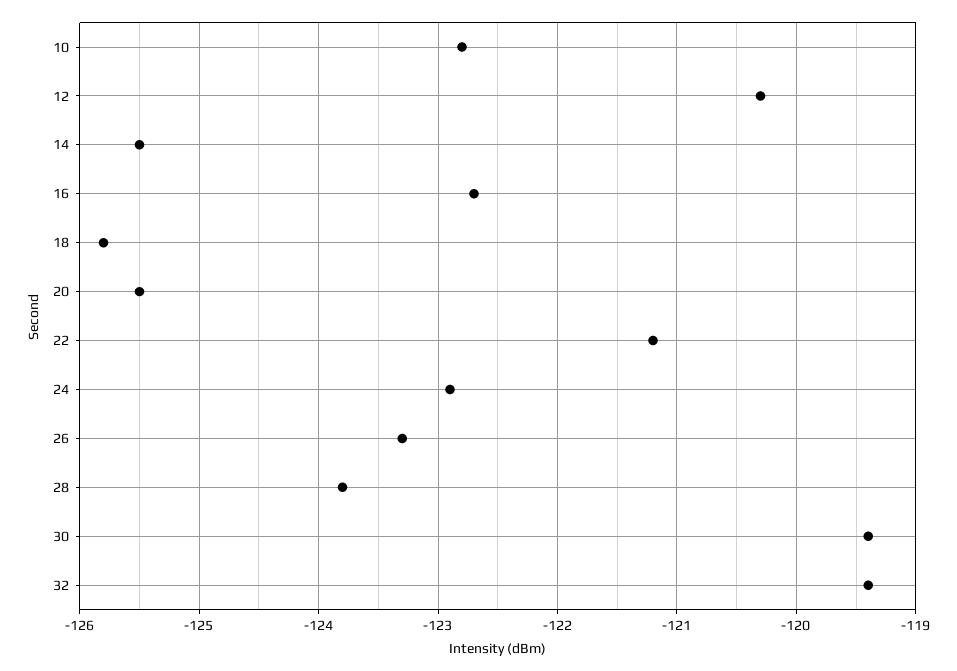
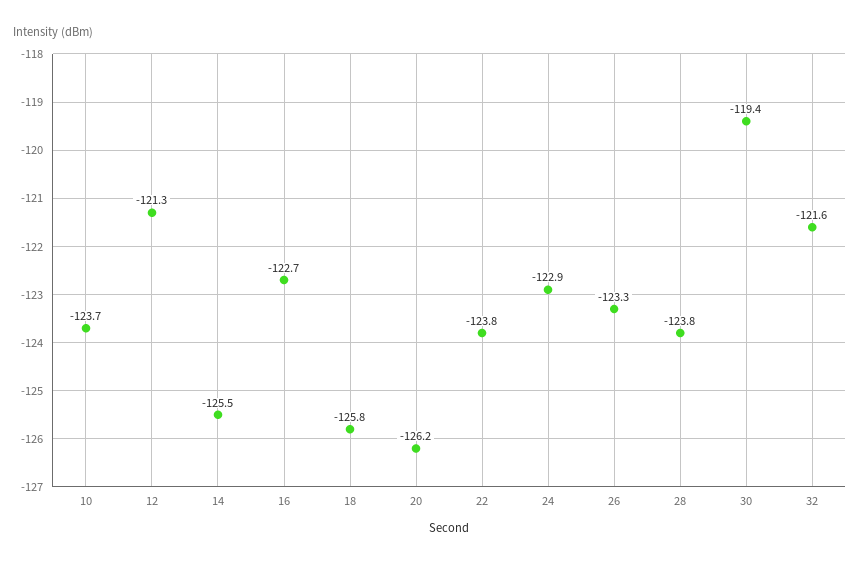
  {
-   "10": -122.8,
+   "10": -123.7,
-   "12": -120.3,
+   "12": -121.3,
    "14": -125.5,
    "16": -122.7,
    "18": -125.8,
-   "20": -125.5,
+   "20": -126.2,
-   "22": -121.2,
+   "22": -123.8,
    "24": -122.9,
    "26": -123.3,
    "28": -123.8,
    "30": -119.4,
-   "32": -119.4
+   "32": -121.6
  }

